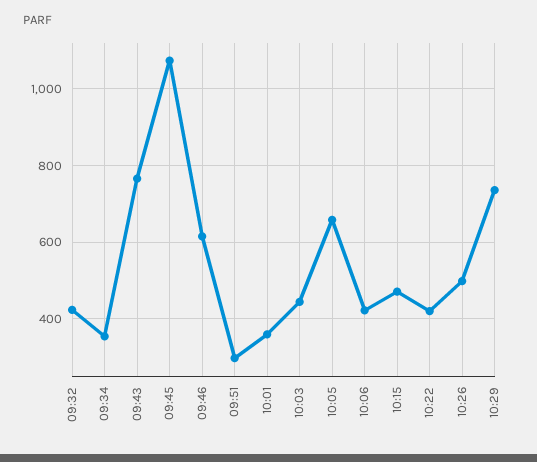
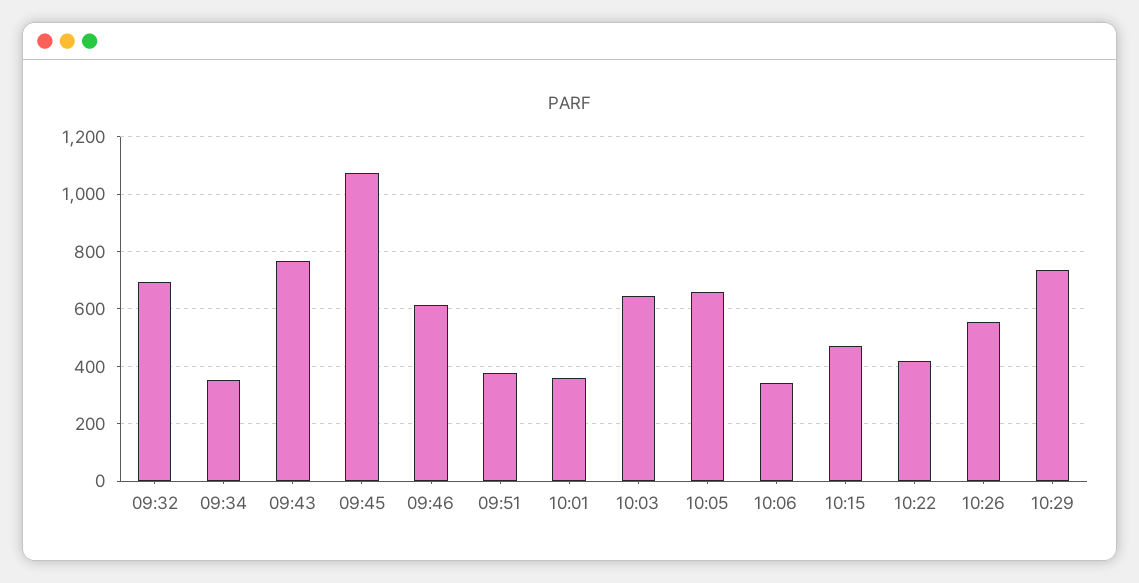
  {
-   "09:32": 420,
+   "09:32": 700,
    "09:34": 360,
    "09:43": 760,
    "09:45": 1080,
    "09:46": 620,
-   "09:51": 300,
+   "09:51": 375,
    "10:01": 360,
-   "10:03": 440,
+   "10:03": 650,
    "10:05": 660,
-   "10:06": 420,
+   "10:06": 350,
    "10:15": 480,
    "10:22": 420,
-   "10:26": 500,
+   "10:26": 550,
    "10:29": 740
  }

